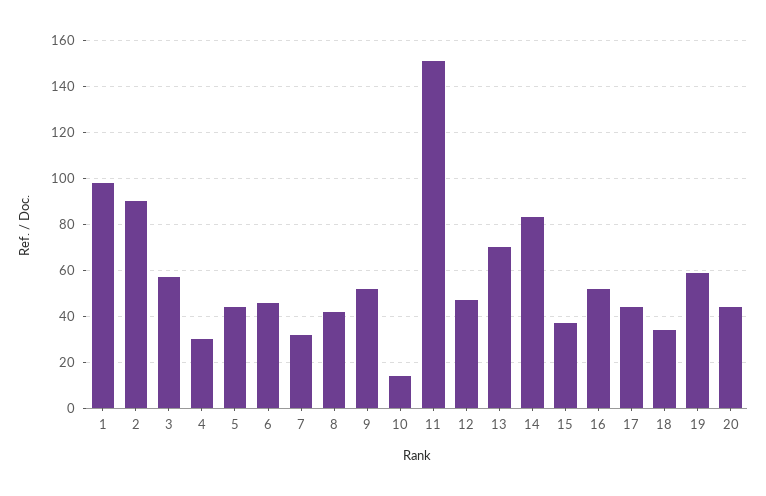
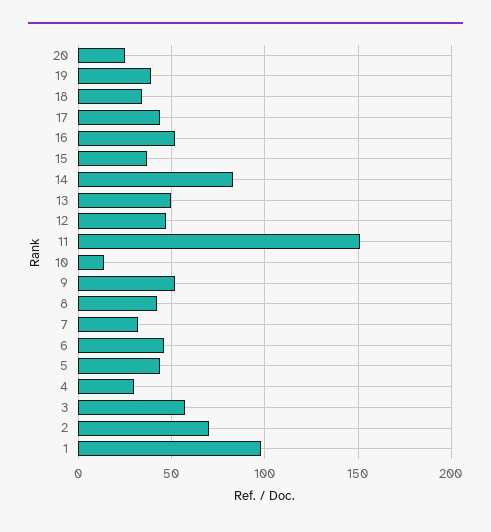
  {
    "1": 100,
-   "2": 90,
+   "2": 70,
    "3": 55,
    "4": 30,
    "5": 45,
    "6": 45,
    "7": 30,
    "8": 40,
    "9": 50,
    "10": 15,
    "11": 150,
    "12": 45,
-   "13": 70,
+   "13": 50,
    "14": 85,
    "15": 35,
    "16": 50,
    "17": 45,
    "18": 35,
-   "19": 60,
+   "19": 40,
-   "20": 45
+   "20": 25
  }

